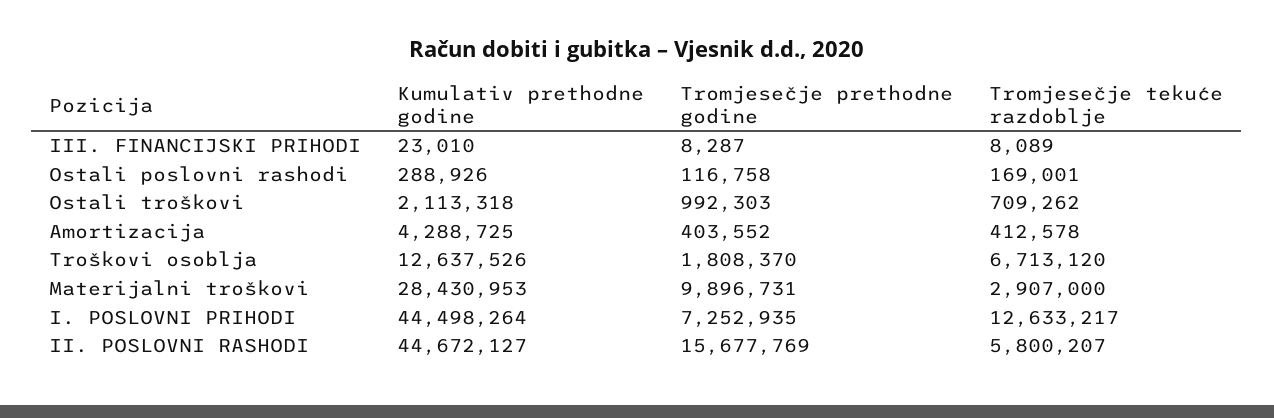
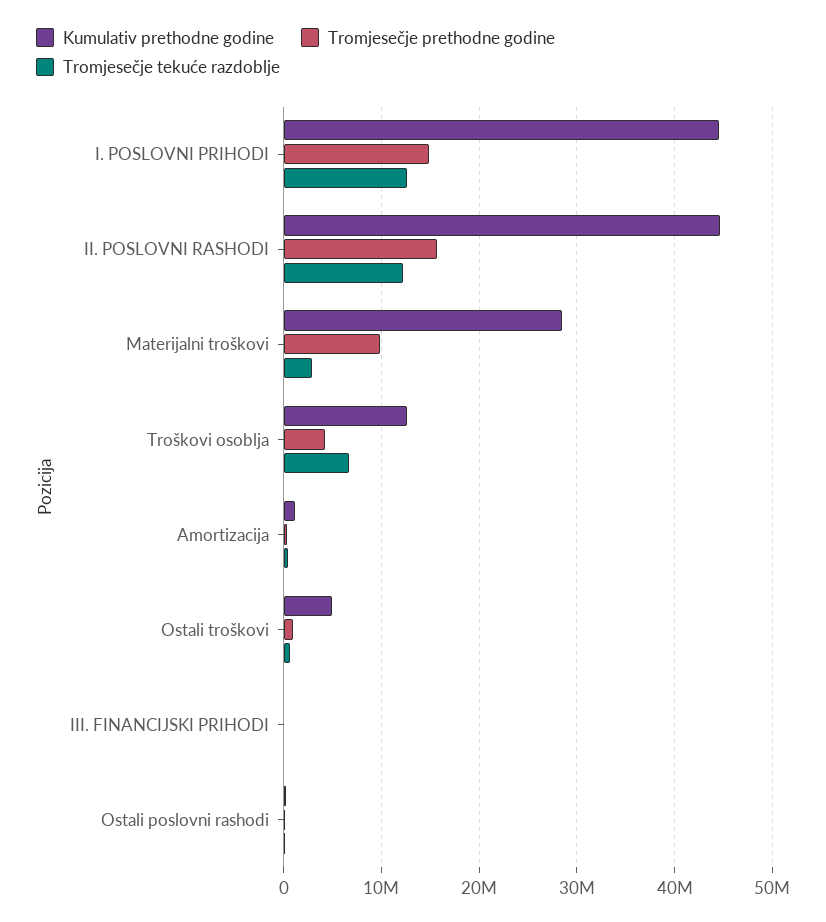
  {
    "Kumulativ prethodne godine": {
      "III. FINANCIJSKI PRIHODI": 23010,
      "Ostali poslovni rashodi": 288926,
-     "Ostali troškovi": 2113318,
+     "Ostali troškovi": 5000000,
-     "Amortizacija": 4288725,
+     "Amortizacija": 1000000,
      "Troškovi osoblja": 12637526,
      "Materijalni troškovi": 28430953,
      "I. POSLOVNI PRIHODI": 44498264,
      "II. POSLOVNI RASHODI": 44672127
    },
    "Tromjesečje prethodne godine": {
      "III. FINANCIJSKI PRIHODI": 8287,
      "Ostali poslovni rashodi": 116758,
      "Ostali troškovi": 992303,
      "Amortizacija": 403552,
-     "Troškovi osoblja": 1808370,
+     "Troškovi osoblja": 4000000,
      "Materijalni troškovi": 9896731,
-     "I. POSLOVNI PRIHODI": 7252935,
+     "I. POSLOVNI PRIHODI": 15000000,
      "II. POSLOVNI RASHODI": 15677769
    },
    "Tromjesečje tekuće razdoblje": {
      "III. FINANCIJSKI PRIHODI": 8089,
      "Ostali poslovni rashodi": 169001,
      "Ostali troškovi": 709262,
      "Amortizacija": 412578,
      "Troškovi osoblja": 6713120,
      "Materijalni troškovi": 2907000,
      "I. POSLOVNI PRIHODI": 12633217,
-     "II. POSLOVNI RASHODI": 5800207
+     "II. POSLOVNI RASHODI": 12000000
    }
  }

